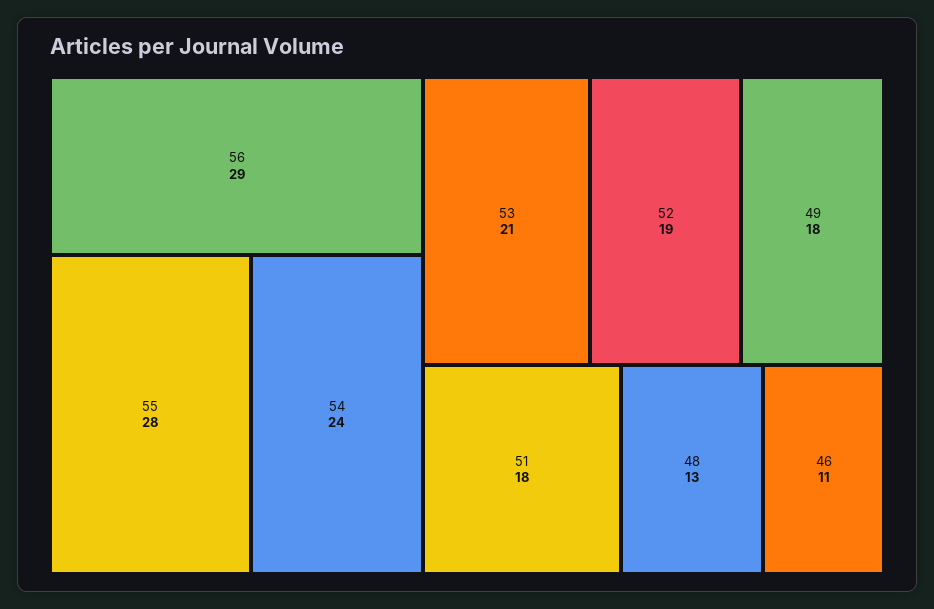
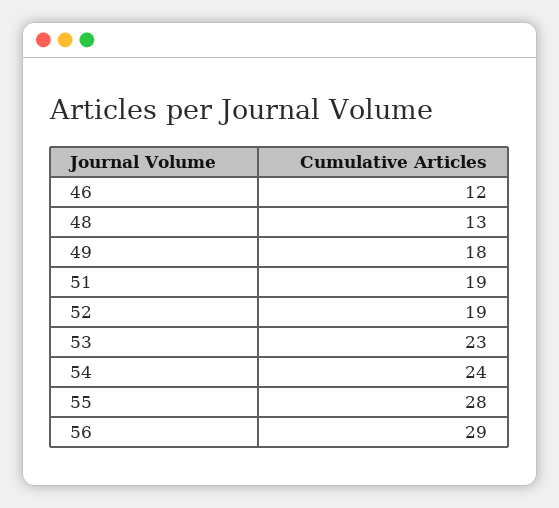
  {
    "56": 29,
    "55": 28,
    "54": 24,
-   "53": 21,
+   "53": 23,
    "52": 19,
    "49": 18,
-   "51": 18,
+   "51": 19,
    "48": 13,
-   "46": 11
+   "46": 12
  }

